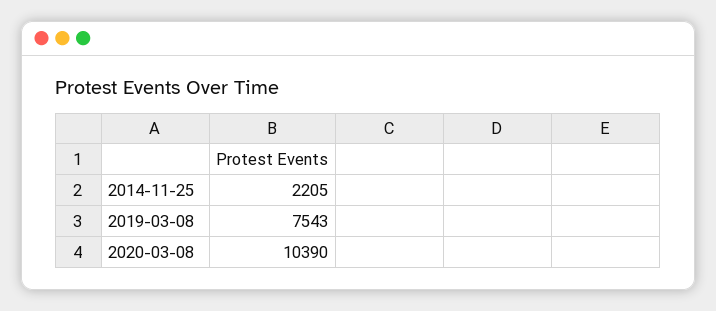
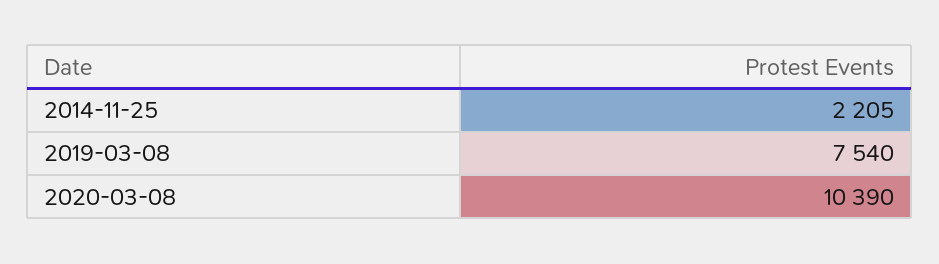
  {
    "2014-11-25": 2205,
-   "2019-03-08": 7543,
+   "2019-03-08": 7540,
    "2020-03-08": 10390
  }

